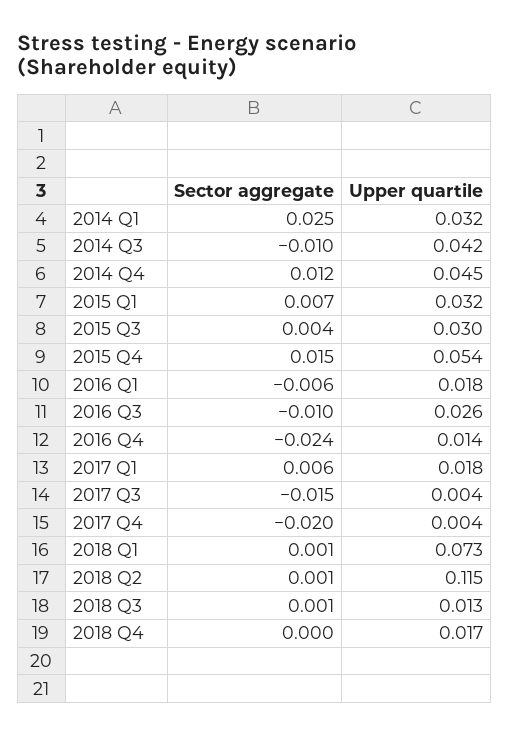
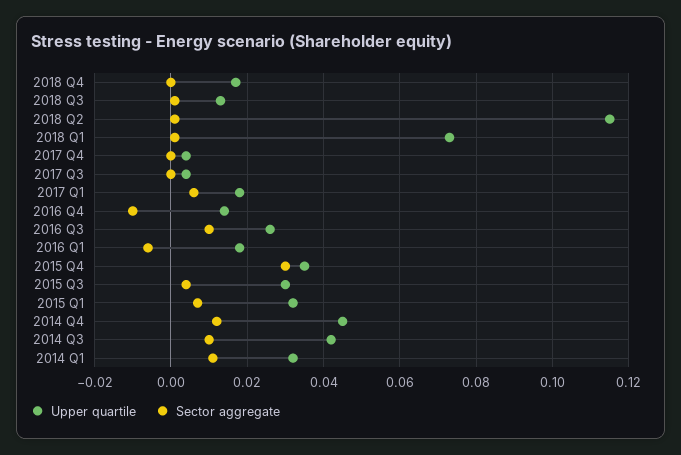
  {
    "Sector aggregate": {
-     "2014 Q1": 0.025,
+     "2014 Q1": 0.01,
-     "2014 Q3": -0.01,
+     "2014 Q3": 0.01,
      "2014 Q4": 0.012,
      "2015 Q1": 0.007,
      "2015 Q3": 0.004,
-     "2015 Q4": 0.015,
+     "2015 Q4": 0.03,
      "2016 Q1": -0.006,
-     "2016 Q3": -0.01,
+     "2016 Q3": 0.01,
-     "2016 Q4": -0.024,
+     "2016 Q4": -0.01,
      "2017 Q1": 0.006,
-     "2017 Q3": -0.015,
+     "2017 Q3": 0,
-     "2017 Q4": -0.02,
+     "2017 Q4": 0,
      "2018 Q1": 0.001,
      "2018 Q2": 0.001,
      "2018 Q3": 0.001,
      "2018 Q4": 0
    },
    "Upper quartile": {
      "2014 Q1": 0.032,
      "2014 Q3": 0.042,
      "2014 Q4": 0.045,
      "2015 Q1": 0.032,
      "2015 Q3": 0.03,
-     "2015 Q4": 0.054,
+     "2015 Q4": 0.035,
      "2016 Q1": 0.018,
      "2016 Q3": 0.026,
      "2016 Q4": 0.014,
      "2017 Q1": 0.018,
      "2017 Q3": 0.004,
      "2017 Q4": 0.004,
      "2018 Q1": 0.073,
      "2018 Q2": 0.115,
      "2018 Q3": 0.013,
      "2018 Q4": 0.017
    }
  }

